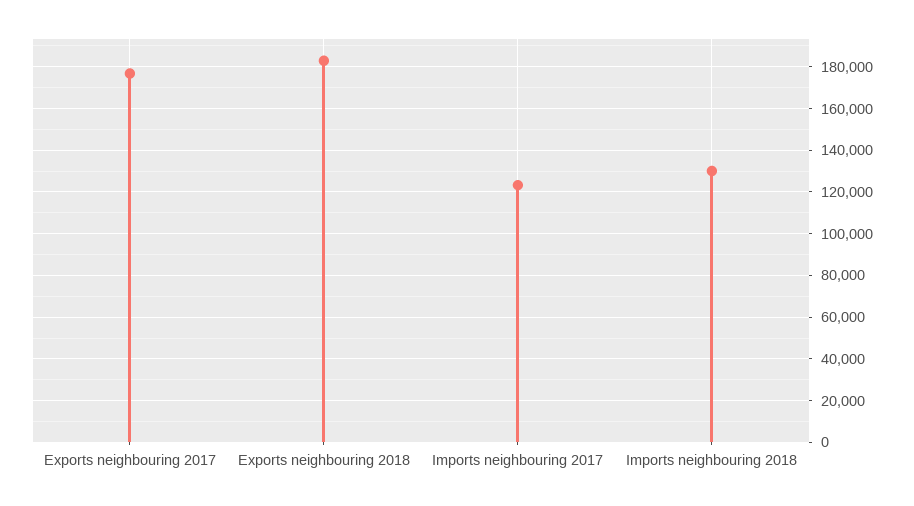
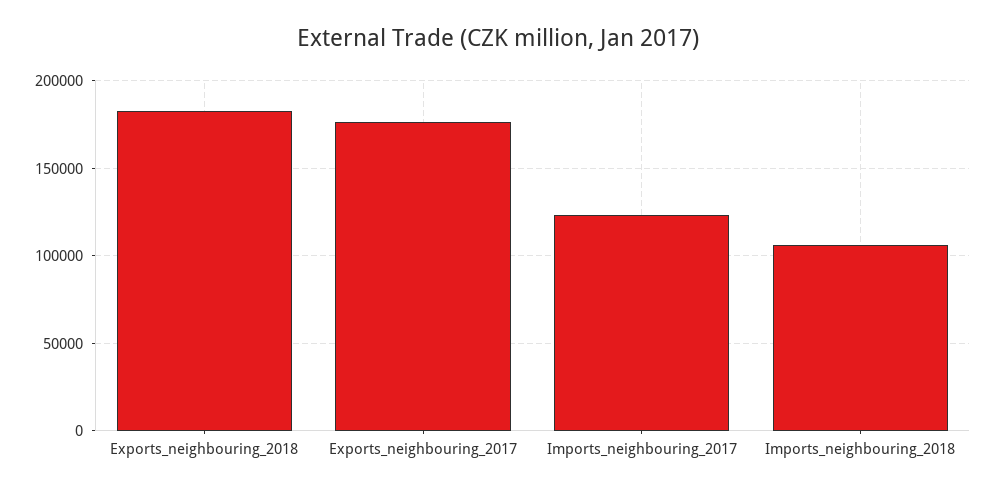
  {
    "Exports neighbouring 2017": 175000,
    "Exports neighbouring 2018": 185000,
    "Imports neighbouring 2017": 125000,
-   "Imports neighbouring 2018": 130000
+   "Imports neighbouring 2018": 105000
  }

